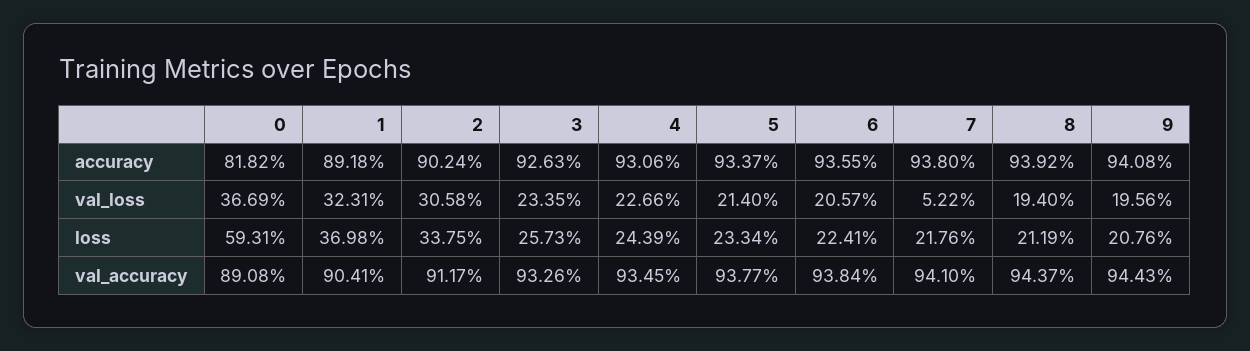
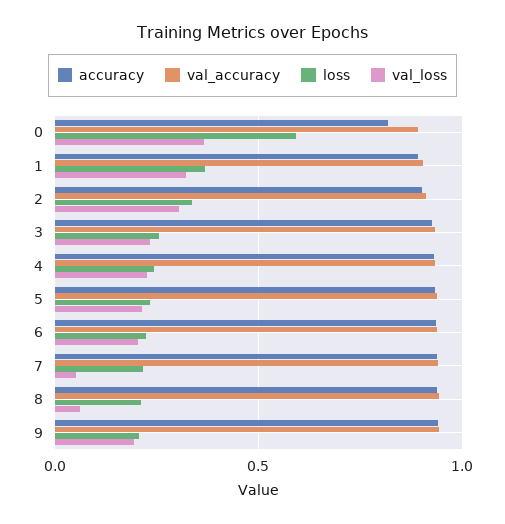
  {
    "accuracy": {
      "0": 0.8182,
      "1": 0.8918,
      "2": 0.9024,
      "3": 0.9263,
      "4": 0.9306,
      "5": 0.9337,
      "6": 0.9355,
      "7": 0.938,
      "8": 0.9392,
      "9": 0.9408
    },
    "val_loss": {
      "0": 0.3669,
      "1": 0.3231,
      "2": 0.3058,
      "3": 0.2335,
      "4": 0.2266,
      "5": 0.214,
      "6": 0.2057,
      "7": 0.0522,
-     "8": 0.194,
+     "8": 0.05,
      "9": 0.1956
    },
    "loss": {
      "0": 0.5931,
      "1": 0.3698,
      "2": 0.3375,
      "3": 0.2573,
      "4": 0.2439,
      "5": 0.2334,
      "6": 0.2241,
      "7": 0.2176,
      "8": 0.2119,
      "9": 0.2076
    },
    "val_accuracy": {
      "0": 0.8908,
      "1": 0.9041,
      "2": 0.9117,
      "3": 0.9326,
      "4": 0.9345,
      "5": 0.9377,
      "6": 0.9384,
      "7": 0.941,
      "8": 0.9437,
      "9": 0.9443
    }
  }

